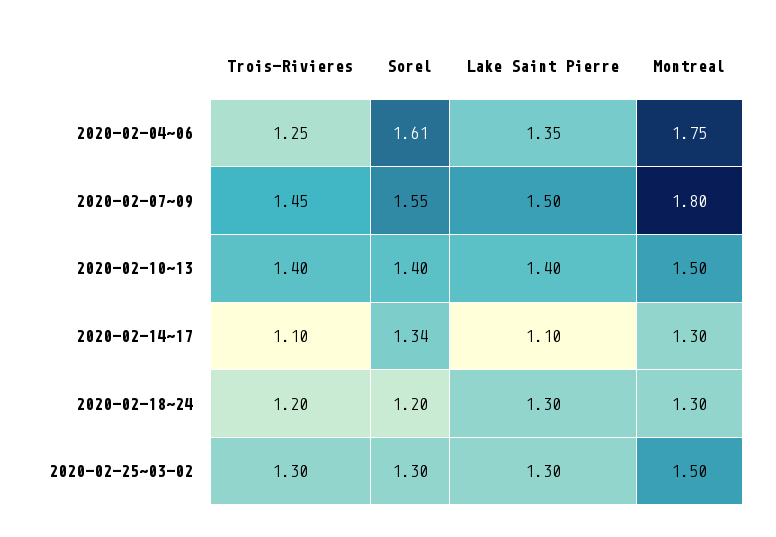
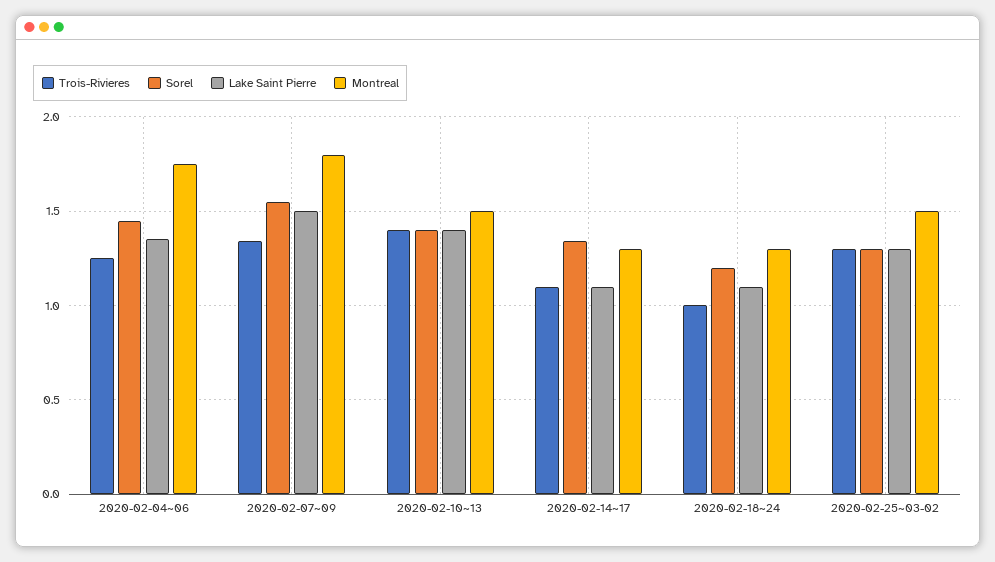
  {
    "Trois-Rivieres": {
      "2020-02-04~06": 1.25,
-     "2020-02-07~09": 1.45,
+     "2020-02-07~09": 1.35,
      "2020-02-10~13": 1.4,
      "2020-02-14~17": 1.1,
-     "2020-02-18~24": 1.2,
+     "2020-02-18~24": 1,
      "2020-02-25~03-02": 1.3
    },
    "Sorel": {
-     "2020-02-04~06": 1.61,
+     "2020-02-04~06": 1.45,
      "2020-02-07~09": 1.55,
      "2020-02-10~13": 1.4,
      "2020-02-14~17": 1.34,
      "2020-02-18~24": 1.2,
      "2020-02-25~03-02": 1.3
    },
    "Lake Saint Pierre": {
      "2020-02-04~06": 1.35,
      "2020-02-07~09": 1.5,
      "2020-02-10~13": 1.4,
      "2020-02-14~17": 1.1,
-     "2020-02-18~24": 1.3,
+     "2020-02-18~24": 1.1,
      "2020-02-25~03-02": 1.3
    },
    "Montreal": {
      "2020-02-04~06": 1.75,
      "2020-02-07~09": 1.8,
      "2020-02-10~13": 1.5,
      "2020-02-14~17": 1.3,
      "2020-02-18~24": 1.3,
      "2020-02-25~03-02": 1.5
    }
  }

